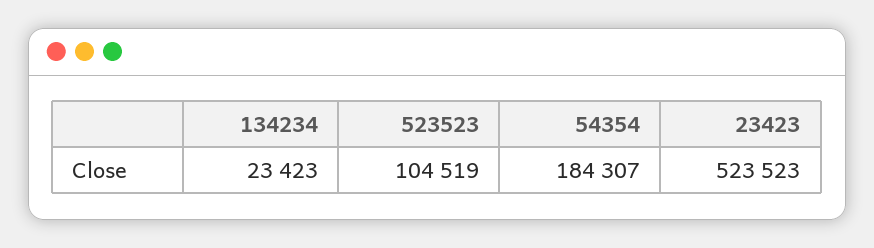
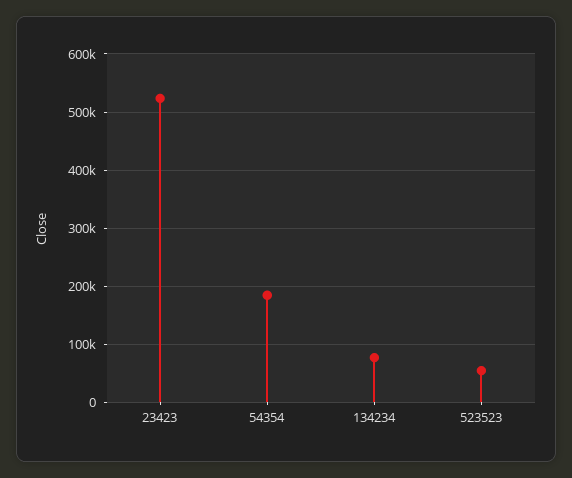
  {
-   "134234": 23423,
+   "134234": 80000,
-   "523523": 104519,
+   "523523": 60000,
    "54354": 184307,
    "23423": 523523
  }

